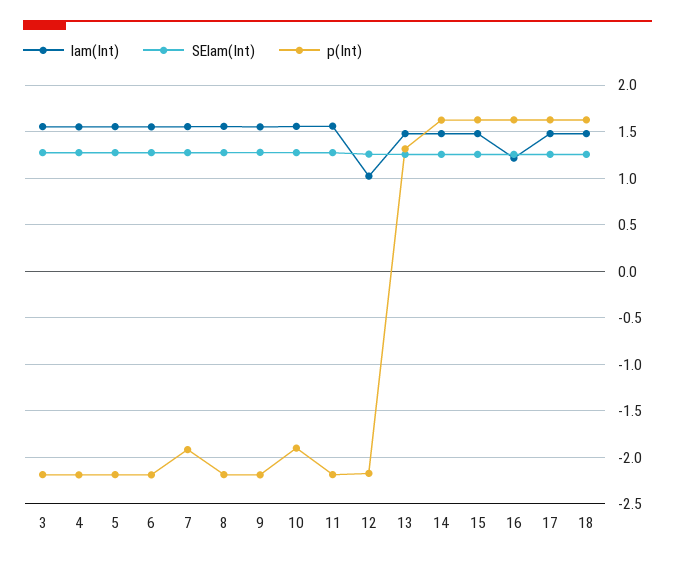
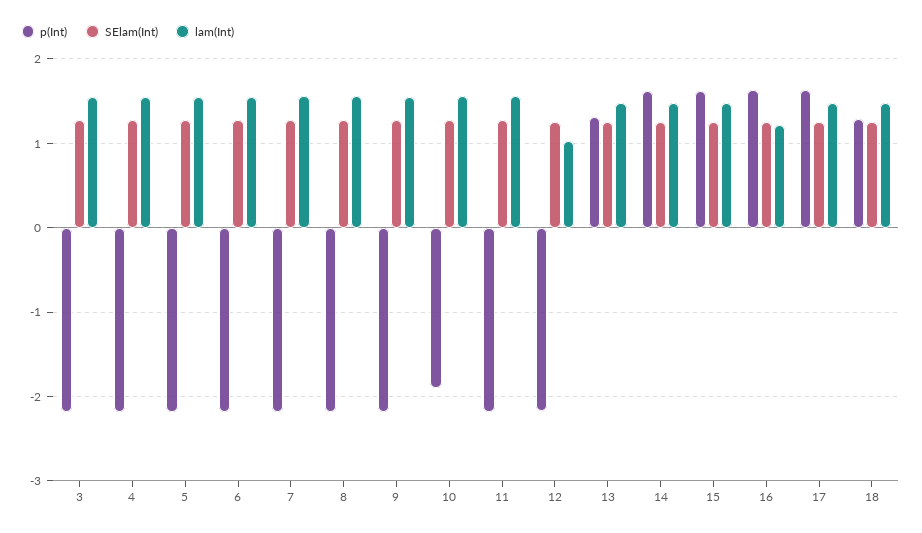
  {
    "lam(Int)": {
      "3": 1.6,
      "4": 1.6,
      "5": 1.6,
      "6": 1.6,
      "7": 1.6,
      "8": 1.6,
      "9": 1.6,
      "10": 1.6,
      "11": 1.6,
      "12": 1,
      "13": 1.5,
      "14": 1.5,
      "15": 1.5,
      "16": 1.2,
      "17": 1.5,
      "18": 1.5
    },
    "SElam(Int)": {
      "3": 1.3,
      "4": 1.3,
      "5": 1.3,
      "6": 1.3,
      "7": 1.3,
      "8": 1.3,
      "9": 1.3,
      "10": 1.3,
      "11": 1.3,
      "12": 1.3,
      "13": 1.3,
      "14": 1.3,
      "15": 1.3,
      "16": 1.3,
      "17": 1.3,
      "18": 1.3
    },
    "p(Int)": {
      "3": -2.2,
      "4": -2.2,
      "5": -2.2,
      "6": -2.2,
-     "7": -1.9,
+     "7": -2.2,
      "8": -2.2,
      "9": -2.2,
      "10": -1.9,
      "11": -2.2,
      "12": -2.2,
      "13": 1.3,
      "14": 1.6,
      "15": 1.6,
      "16": 1.6,
      "17": 1.6,
-     "18": 1.6
+     "18": 1.3
    }
  }

